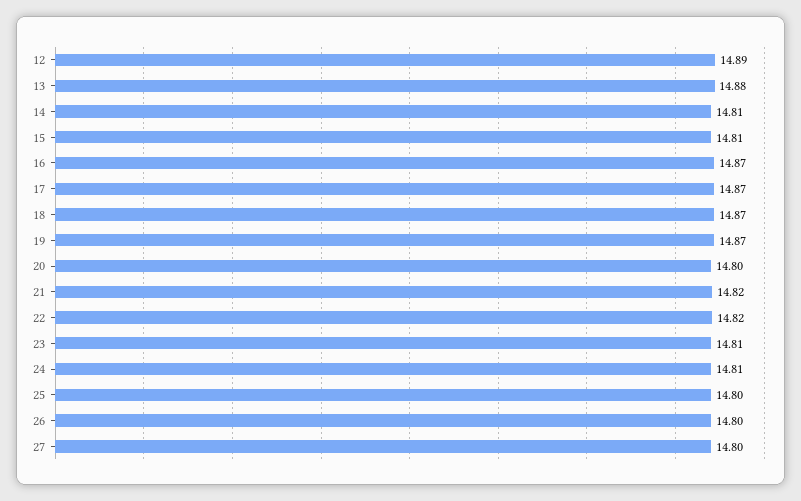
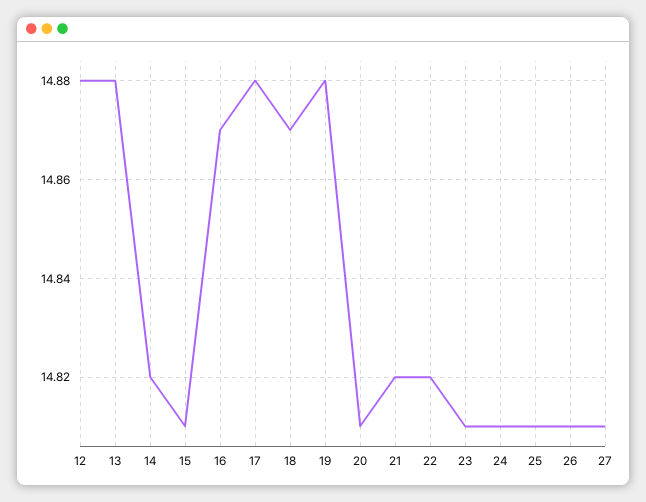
  {
-   "12": 14.89,
+   "12": 14.88,
    "13": 14.88,
-   "14": 14.81,
+   "14": 14.82,
    "15": 14.81,
    "16": 14.87,
-   "17": 14.87,
+   "17": 14.88,
    "18": 14.87,
-   "19": 14.87,
+   "19": 14.88,
-   "20": 14.8,
+   "20": 14.81,
    "21": 14.82,
    "22": 14.82,
    "23": 14.81,
    "24": 14.81,
-   "25": 14.8,
+   "25": 14.81,
-   "26": 14.8,
+   "26": 14.81,
-   "27": 14.8
+   "27": 14.81
  }

